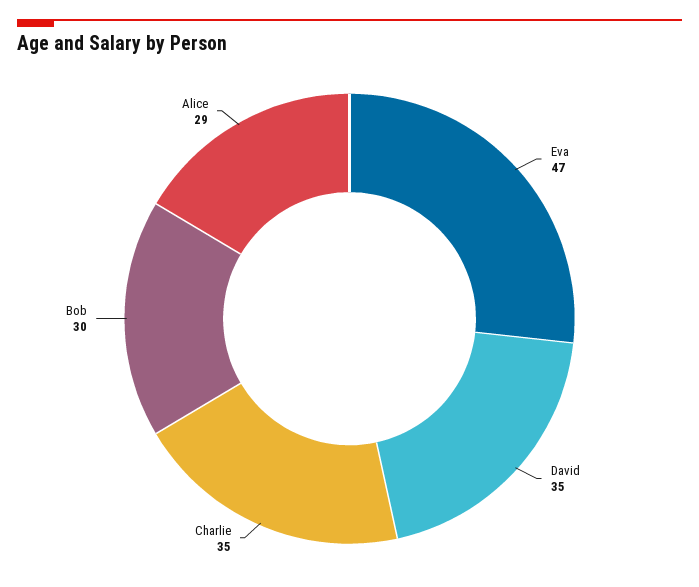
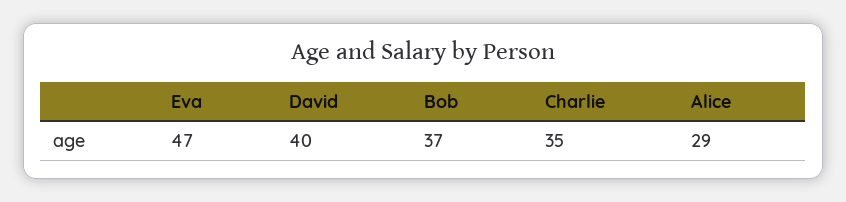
  {
    "Eva": 47,
-   "David": 35,
+   "David": 40,
    "Charlie": 35,
-   "Bob": 30,
+   "Bob": 37,
    "Alice": 29
  }

